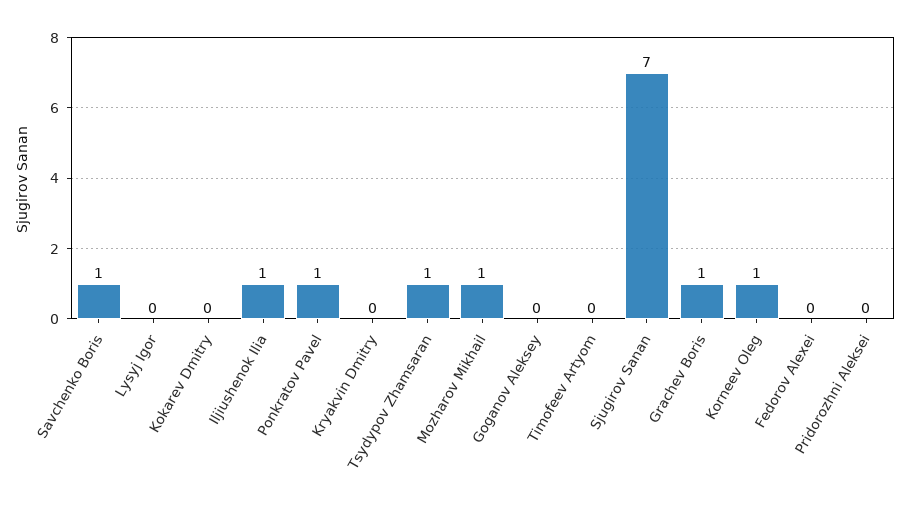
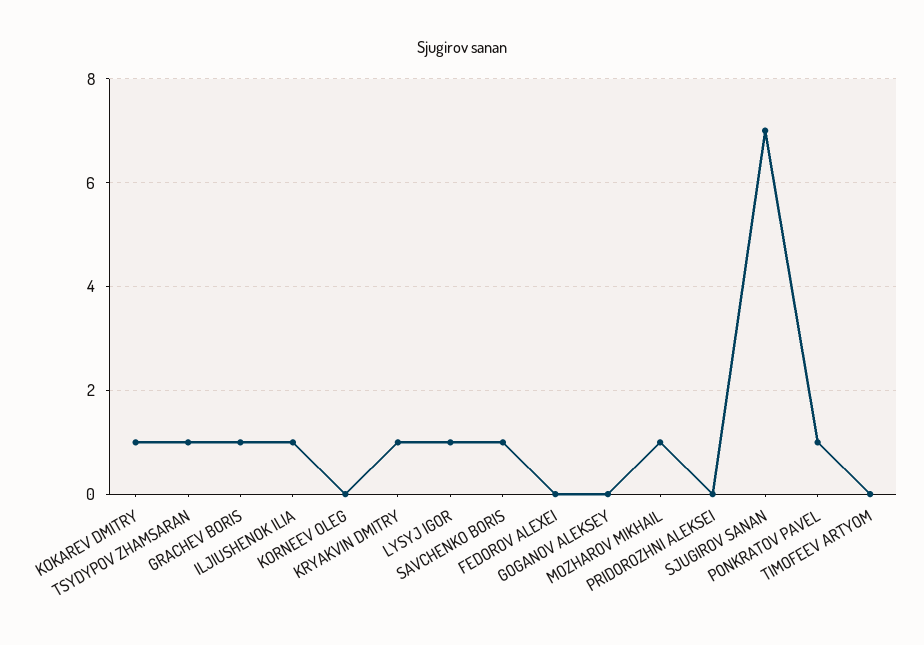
  {
    "Savchenko Boris": 1,
-   "Lysyj Igor": 0,
+   "Lysyj Igor": 1,
-   "Kokarev Dmitry": 0,
+   "Kokarev Dmitry": 1,
    "Iljiushenok Ilia": 1,
    "Ponkratov Pavel": 1,
-   "Kryakvin Dmitry": 0,
+   "Kryakvin Dmitry": 1,
    "Tsydypov Zhamsaran": 1,
    "Mozharov Mikhail": 1,
    "Goganov Aleksey": 0,
    "Timofeev Artyom": 0,
    "Sjugirov Sanan": 7,
    "Grachev Boris": 1,
-   "Korneev Oleg": 1,
+   "Korneev Oleg": 0,
    "Fedorov Alexei": 0,
    "Pridorozhni Aleksei": 0
  }

